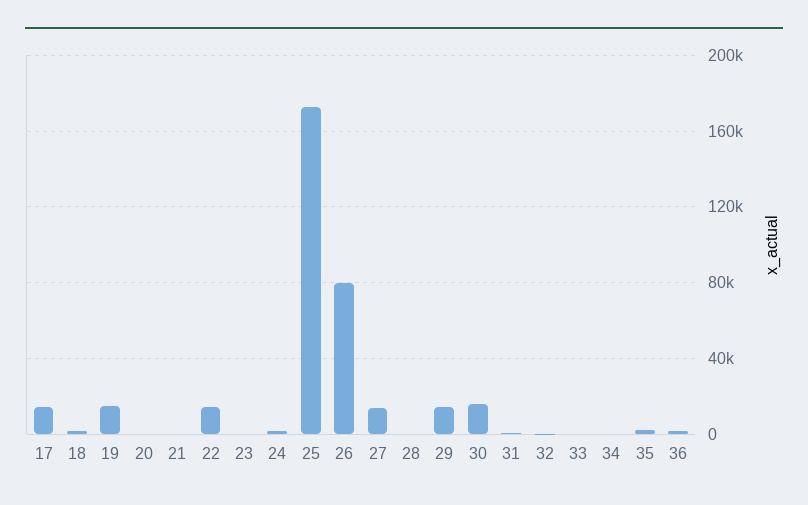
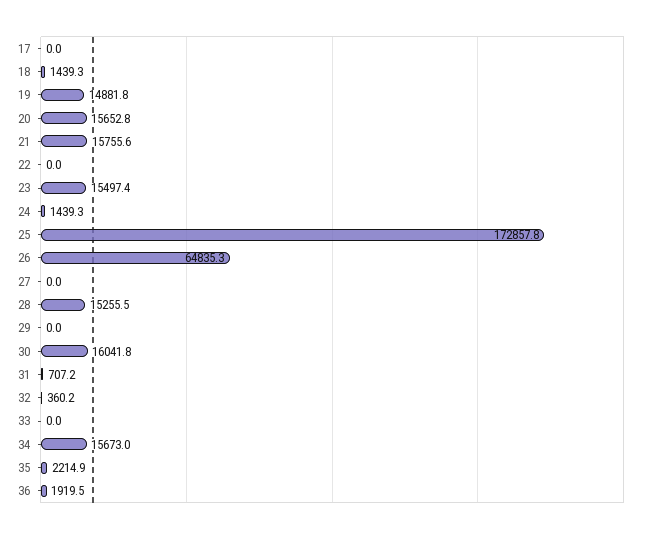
  {
-   "17": 15000,
+   "17": 0,
    "18": 1439.3,
    "19": 14881.8,
-   "20": 0,
+   "20": 15652.8,
-   "21": 0,
+   "21": 15755.6,
-   "22": 15000,
+   "22": 0,
-   "23": 0,
+   "23": 15497.4,
    "24": 1439.3,
    "25": 172857.8,
-   "26": 80000,
+   "26": 64835.3,
-   "27": 15000,
+   "27": 0,
-   "28": 0,
+   "28": 15255.5,
-   "29": 15000,
+   "29": 0,
    "30": 16041.8,
    "31": 707.2,
    "32": 360.2,
    "33": 0,
-   "34": 0,
+   "34": 15673,
    "35": 2214.9,
    "36": 1919.5
  }

